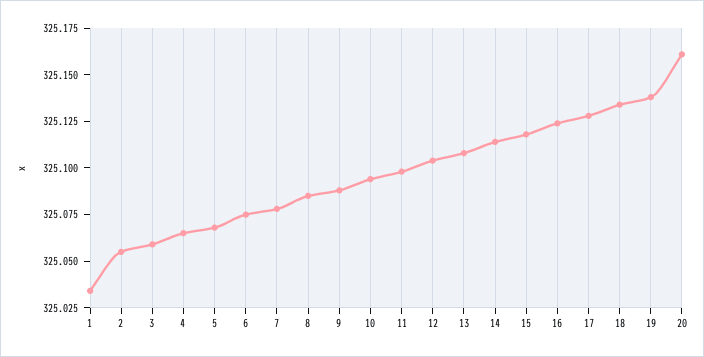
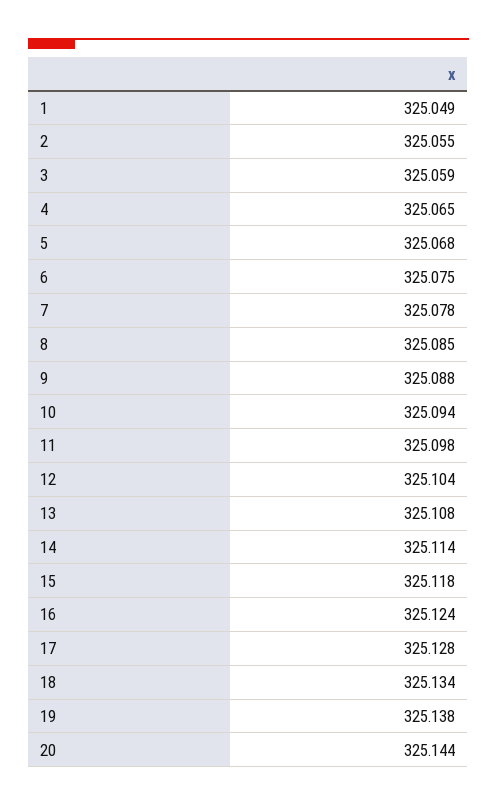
  {
-   "1": 325.035,
+   "1": 325.049,
    "2": 325.055,
    "3": 325.059,
    "4": 325.065,
    "5": 325.068,
    "6": 325.075,
    "7": 325.078,
    "8": 325.085,
    "9": 325.088,
    "10": 325.094,
    "11": 325.098,
    "12": 325.104,
    "13": 325.108,
    "14": 325.114,
    "15": 325.118,
    "16": 325.124,
    "17": 325.128,
    "18": 325.134,
    "19": 325.138,
-   "20": 325.16
+   "20": 325.144
  }

